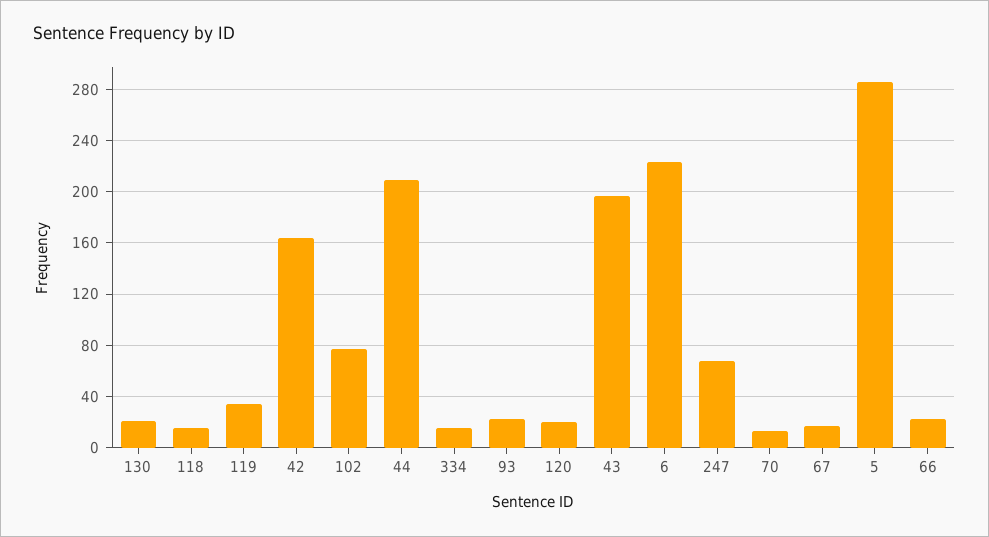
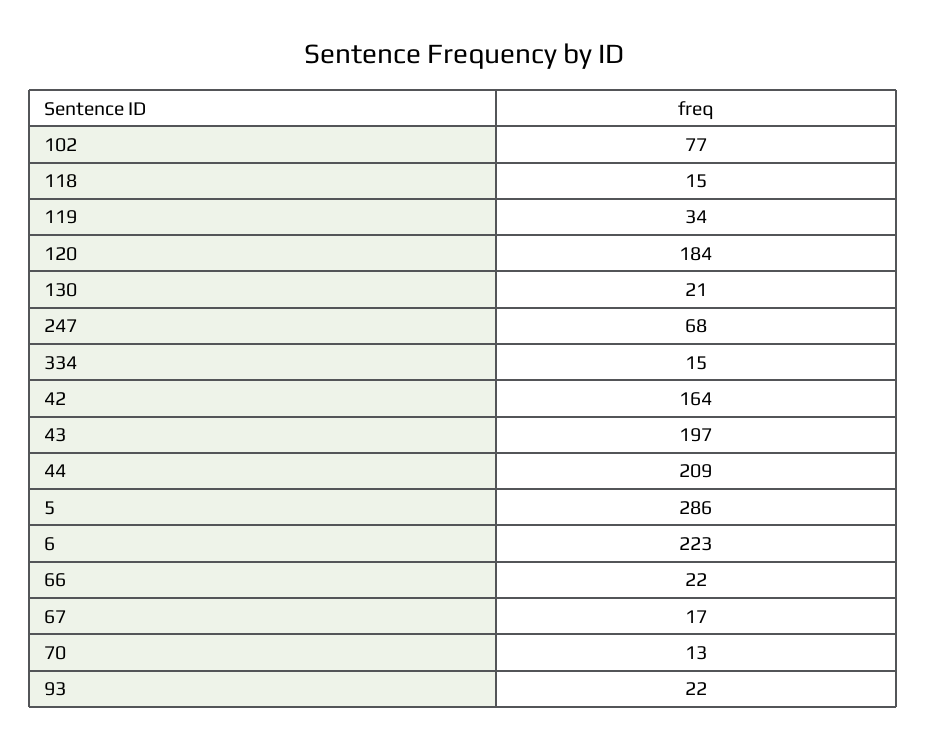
  {
    "130": 21,
    "118": 15,
    "119": 34,
    "42": 164,
    "102": 77,
    "44": 209,
    "334": 15,
    "93": 22,
-   "120": 20,
+   "120": 184,
    "43": 197,
    "6": 223,
    "247": 68,
    "70": 13,
    "67": 17,
    "5": 286,
    "66": 22
  }

